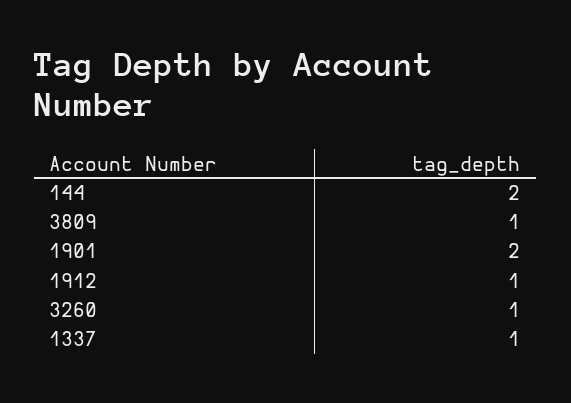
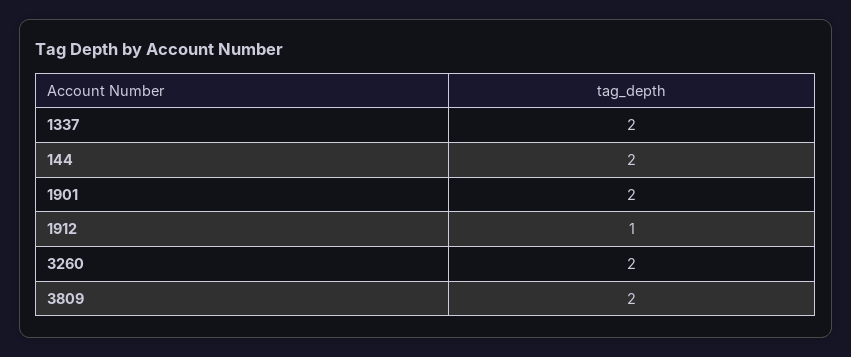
  {
    "144": 2,
-   "3809": 1,
+   "3809": 2,
    "1901": 2,
    "1912": 1,
-   "3260": 1,
+   "3260": 2,
-   "1337": 1
+   "1337": 2
  }

